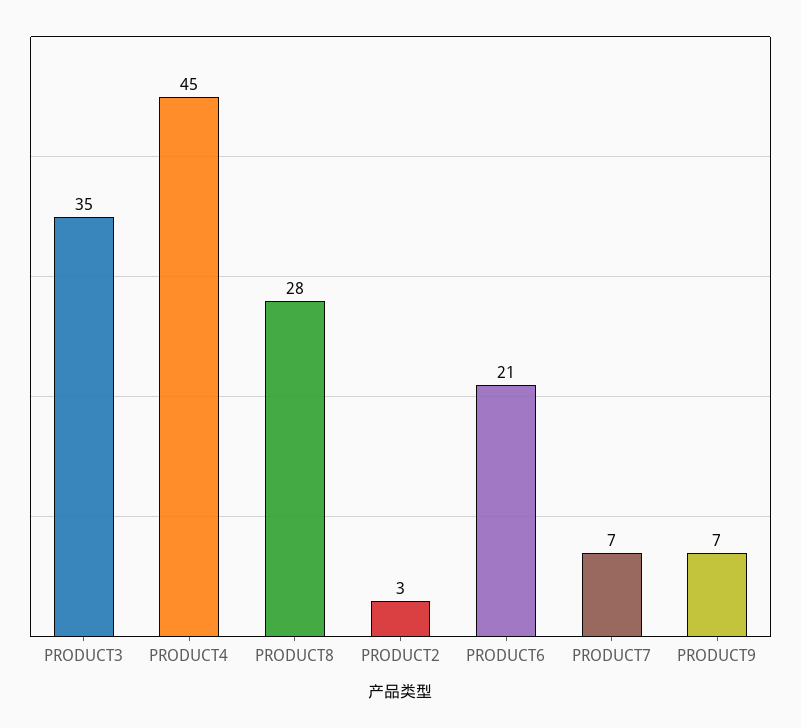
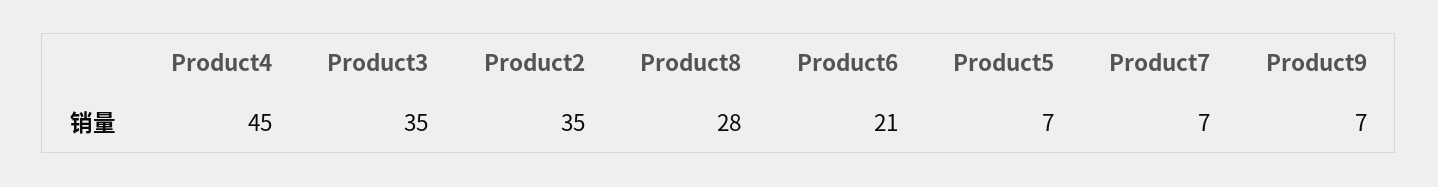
  {
    "PRODUCT3": 35,
    "PRODUCT4": 45,
    "PRODUCT8": 28,
-   "PRODUCT2": 3,
+   "PRODUCT2": 35,
    "PRODUCT6": 21,
    "PRODUCT7": 7,
-   "PRODUCT9": 7
+   "PRODUCT9": 7,
+   "Product5": 7
  }

